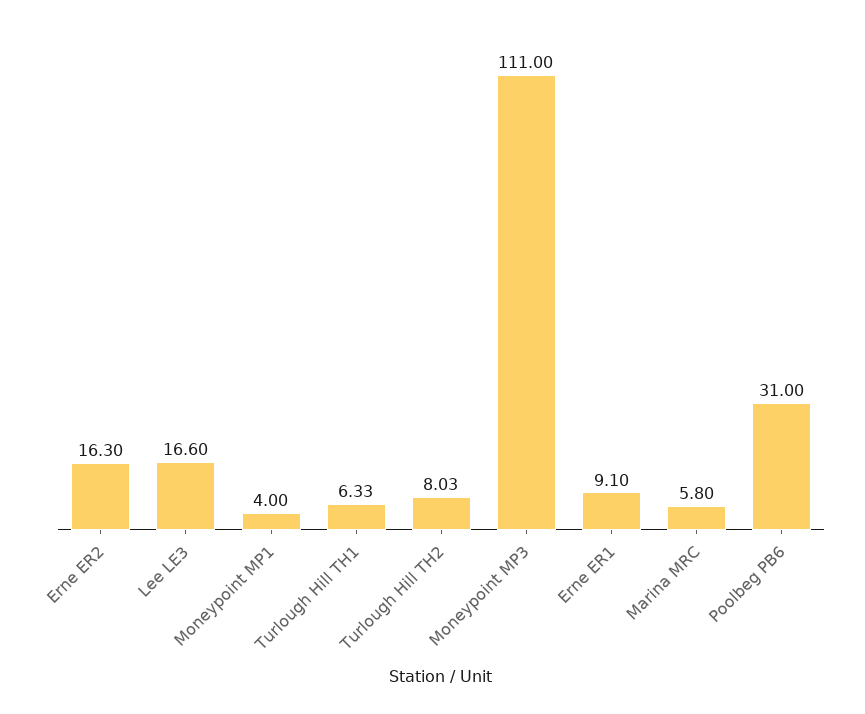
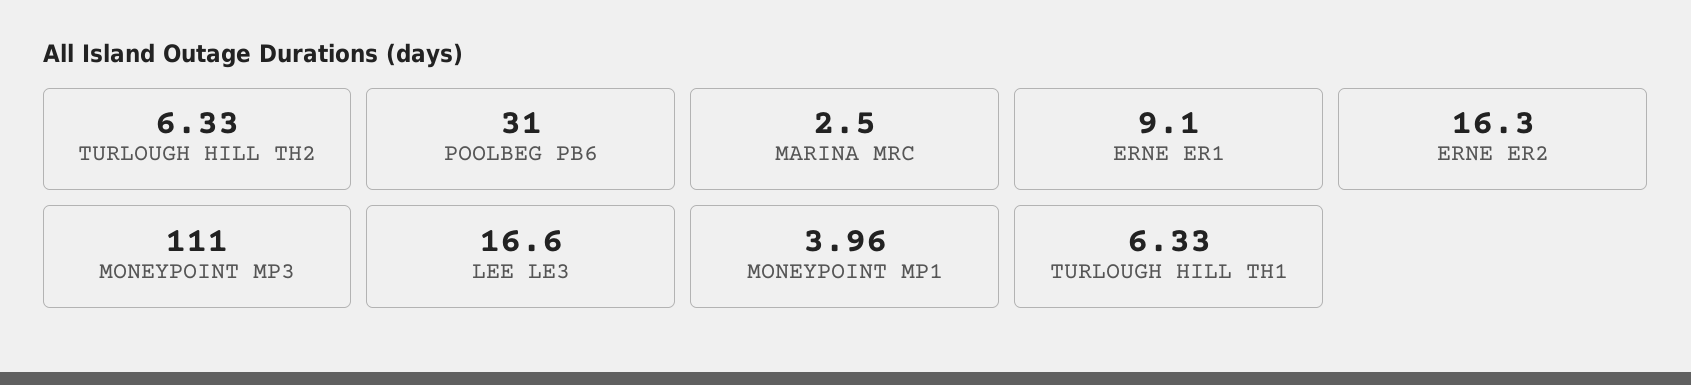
  {
    "Erne ER2": 16.3,
    "Lee LE3": 16.6,
-   "Moneypoint MP1": 4,
+   "Moneypoint MP1": 3.96,
    "Turlough Hill TH1": 6.33,
-   "Turlough Hill TH2": 8.03,
+   "Turlough Hill TH2": 6.33,
    "Moneypoint MP3": 111,
    "Erne ER1": 9.1,
-   "Marina MRC": 5.8,
+   "Marina MRC": 2.5,
    "Poolbeg PB6": 31
  }

